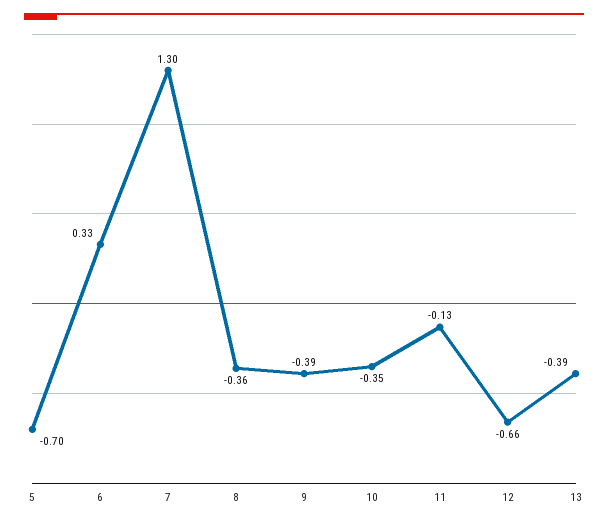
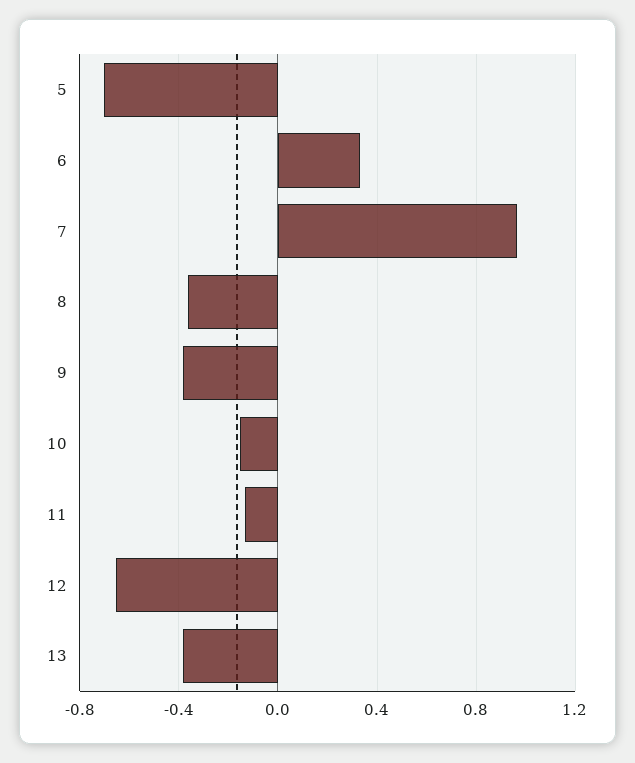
  {
    "5": -0.7,
    "6": 0.33,
-   "7": 1.3,
+   "7": 0.95,
    "8": -0.36,
    "9": -0.39,
-   "10": -0.35,
+   "10": -0.15,
    "11": -0.13,
    "12": -0.66,
    "13": -0.39
  }

